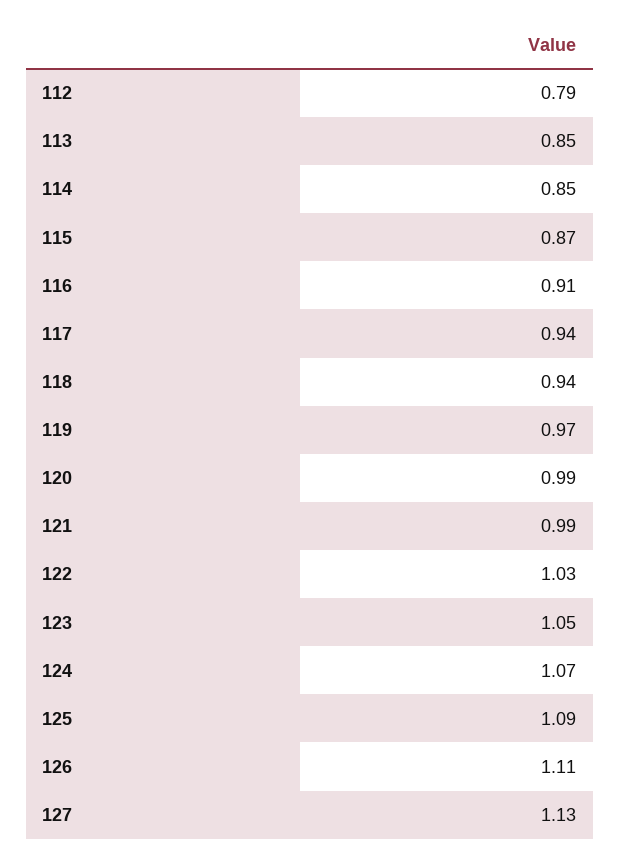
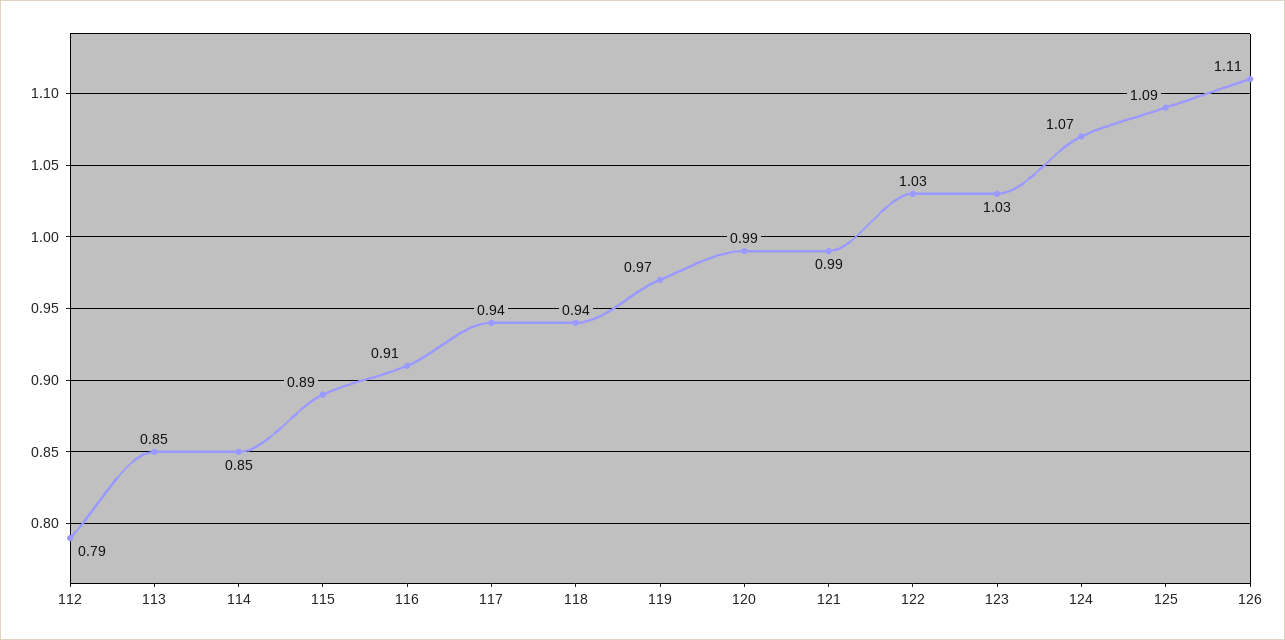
  {
    "112": 0.79,
    "113": 0.85,
    "114": 0.85,
-   "115": 0.87,
+   "115": 0.89,
    "116": 0.91,
    "117": 0.94,
    "118": 0.94,
    "119": 0.97,
    "120": 0.99,
    "121": 0.99,
    "122": 1.03,
-   "123": 1.05,
+   "123": 1.03,
    "124": 1.07,
    "125": 1.09,
-   "126": 1.11,
+   "126": 1.11
-   "127": 1.13
  }

